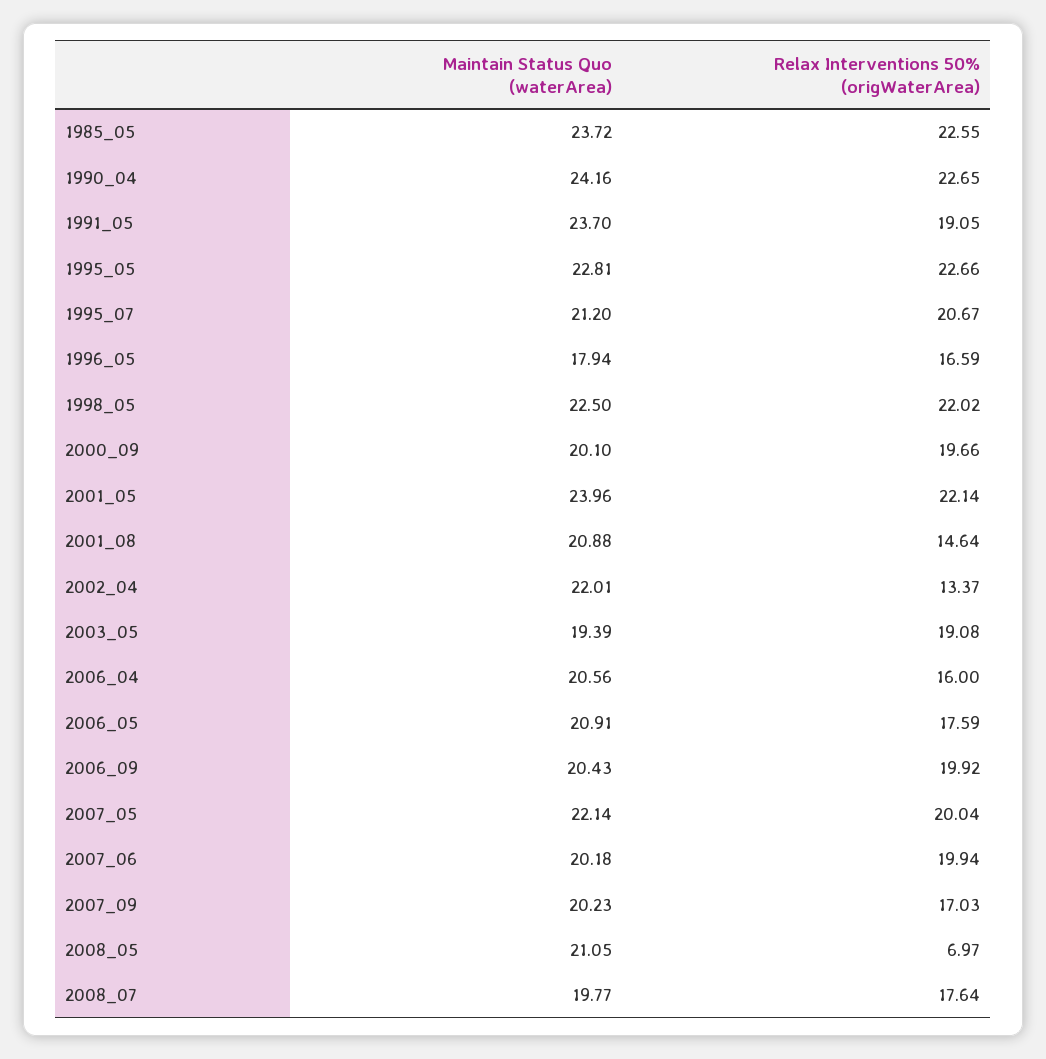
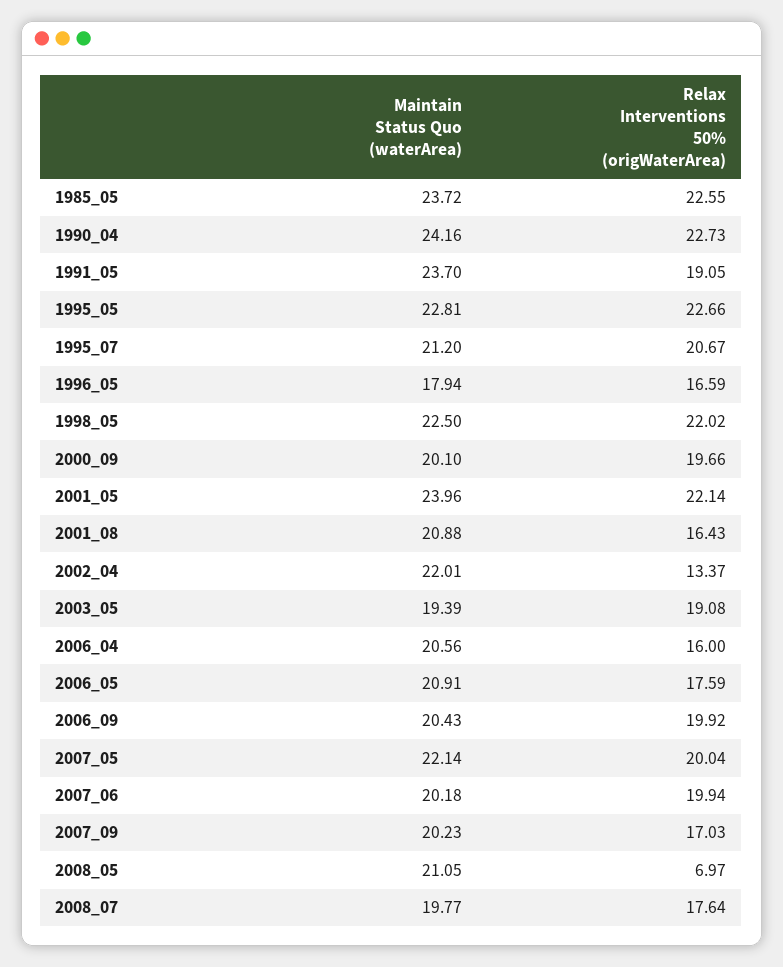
  {
    "Maintain Status Quo (waterArea)": {
      "1985_05": 23.72,
      "1990_04": 24.16,
      "1991_05": 23.7,
      "1995_05": 22.81,
      "1995_07": 21.2,
      "1996_05": 17.94,
      "1998_05": 22.5,
      "2000_09": 20.1,
      "2001_05": 23.96,
      "2001_08": 20.88,
      "2002_04": 22.01,
      "2003_05": 19.39,
      "2006_04": 20.56,
      "2006_05": 20.91,
      "2006_09": 20.43,
      "2007_05": 22.14,
      "2007_06": 20.18,
      "2007_09": 20.23,
      "2008_05": 21.05,
      "2008_07": 19.77
    },
    "Relax Interventions 50% (origWaterArea)": {
      "1985_05": 22.55,
-     "1990_04": 22.65,
+     "1990_04": 22.73,
      "1991_05": 19.05,
      "1995_05": 22.66,
      "1995_07": 20.67,
      "1996_05": 16.59,
      "1998_05": 22.02,
      "2000_09": 19.66,
      "2001_05": 22.14,
-     "2001_08": 14.64,
+     "2001_08": 16.43,
      "2002_04": 13.37,
      "2003_05": 19.08,
      "2006_04": 16,
      "2006_05": 17.59,
      "2006_09": 19.92,
      "2007_05": 20.04,
      "2007_06": 19.94,
      "2007_09": 17.03,
      "2008_05": 6.97,
      "2008_07": 17.64
    }
  }

